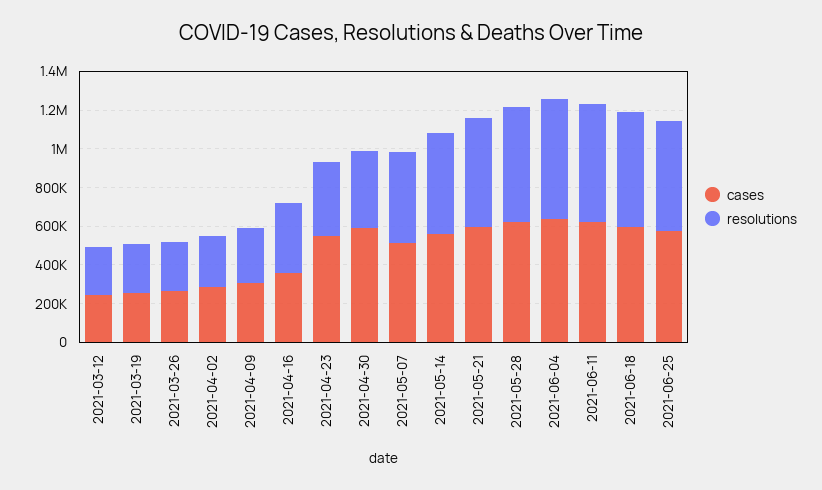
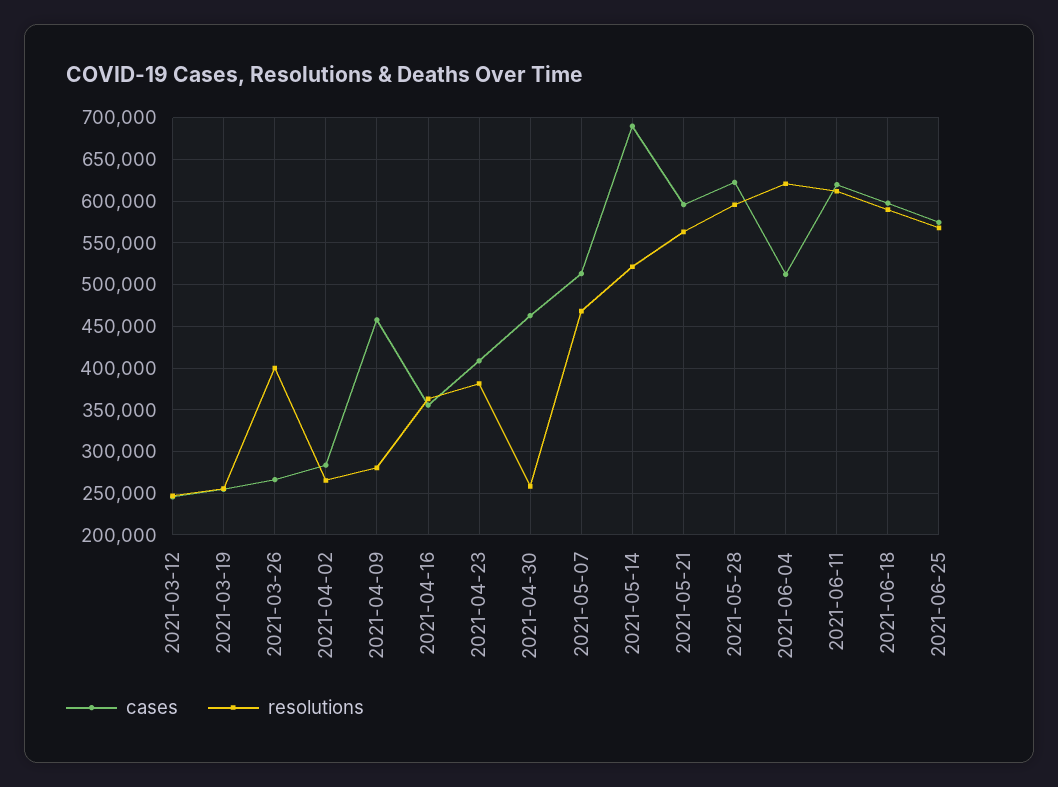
  {
    "cases": {
      "2021-03-12": 250000,
      "2021-03-19": 250000,
      "2021-03-26": 270000,
      "2021-04-02": 280000,
-     "2021-04-09": 300000,
+     "2021-04-09": 460000,
      "2021-04-16": 360000,
-     "2021-04-23": 550000,
+     "2021-04-23": 410000,
-     "2021-04-30": 600000,
+     "2021-04-30": 460000,
      "2021-05-07": 510000,
-     "2021-05-14": 550000,
+     "2021-05-14": 690000,
      "2021-05-21": 600000,
      "2021-05-28": 620000,
-     "2021-06-04": 650000,
+     "2021-06-04": 510000,
      "2021-06-11": 620000,
      "2021-06-18": 600000,
      "2021-06-25": 570000
    },
    "resolutions": {
      "2021-03-12": 250000,
      "2021-03-19": 260000,
-     "2021-03-26": 250000,
+     "2021-03-26": 400000,
      "2021-04-02": 270000,
      "2021-04-09": 280000,
      "2021-04-16": 360000,
      "2021-04-23": 380000,
-     "2021-04-30": 400000,
+     "2021-04-30": 260000,
      "2021-05-07": 470000,
      "2021-05-14": 520000,
      "2021-05-21": 560000,
      "2021-05-28": 600000,
      "2021-06-04": 620000,
      "2021-06-11": 610000,
      "2021-06-18": 590000,
      "2021-06-25": 570000
    }
  }

